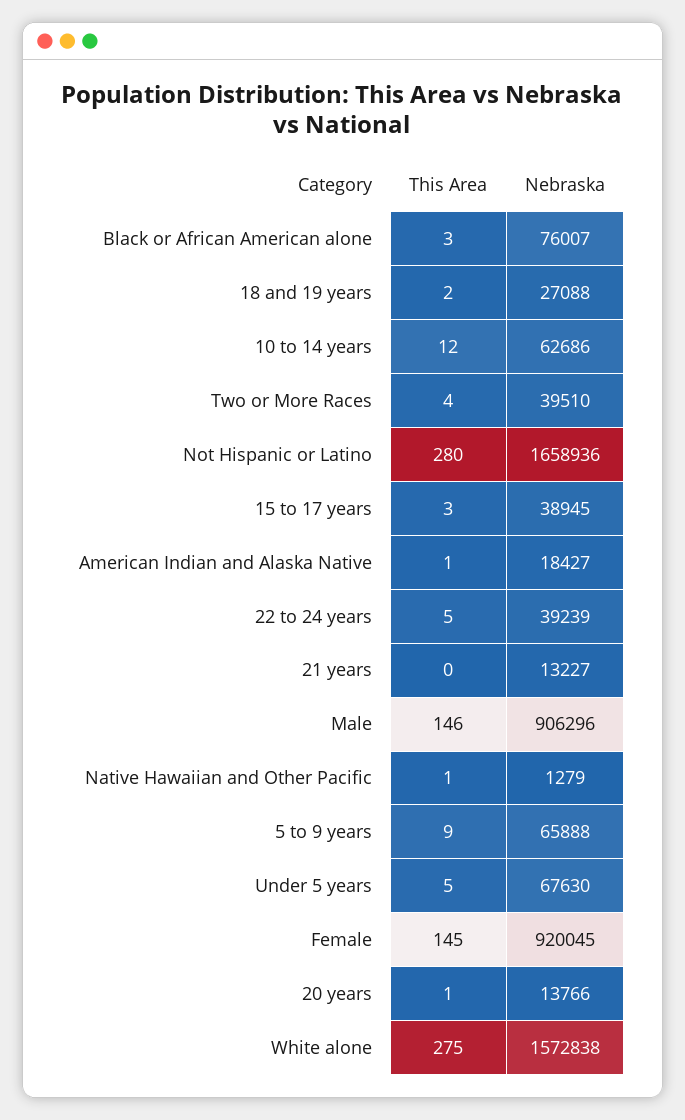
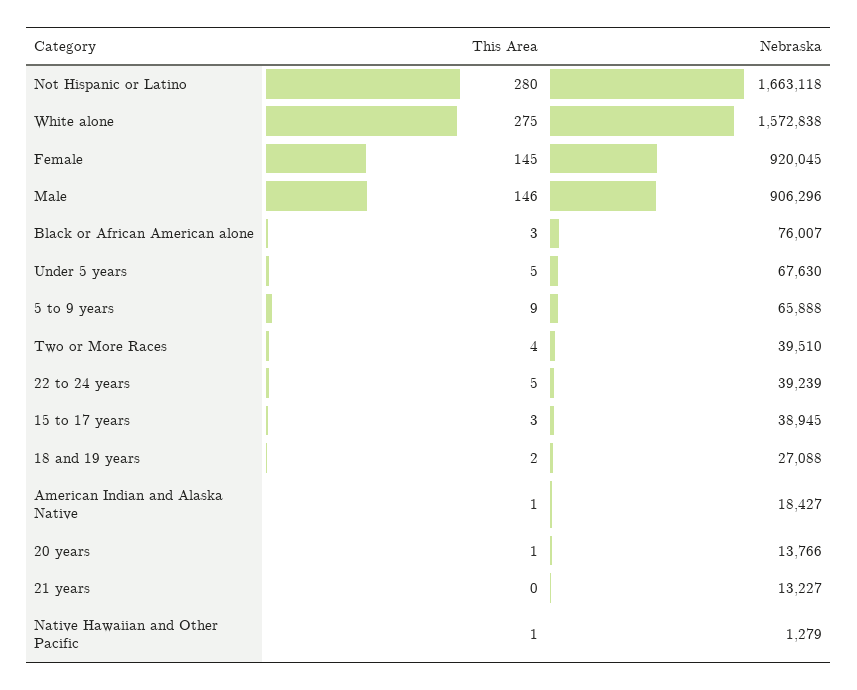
  {
    "This Area": {
      "Black or African American alone": 3,
      "18 and 19 years": 2,
-     "10 to 14 years": 12,
      "Two or More Races": 4,
      "Not Hispanic or Latino": 280,
      "15 to 17 years": 3,
      "American Indian and Alaska Native": 1,
      "22 to 24 years": 5,
      "21 years": 0,
      "Male": 146,
      "Native Hawaiian and Other Pacific": 1,
      "5 to 9 years": 9,
      "Under 5 years": 5,
      "Female": 145,
      "20 years": 1,
      "White alone": 275
    },
    "Nebraska": {
      "Black or African American alone": 76007,
      "18 and 19 years": 27088,
-     "10 to 14 years": 62686,
      "Two or More Races": 39510,
-     "Not Hispanic or Latino": 1658936,
+     "Not Hispanic or Latino": 1663118,
      "15 to 17 years": 38945,
      "American Indian and Alaska Native": 18427,
      "22 to 24 years": 39239,
      "21 years": 13227,
      "Male": 906296,
      "Native Hawaiian and Other Pacific": 1279,
      "5 to 9 years": 65888,
      "Under 5 years": 67630,
      "Female": 920045,
      "20 years": 13766,
      "White alone": 1572838
    }
  }

